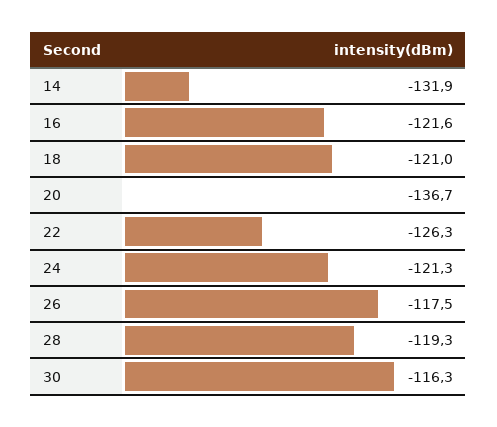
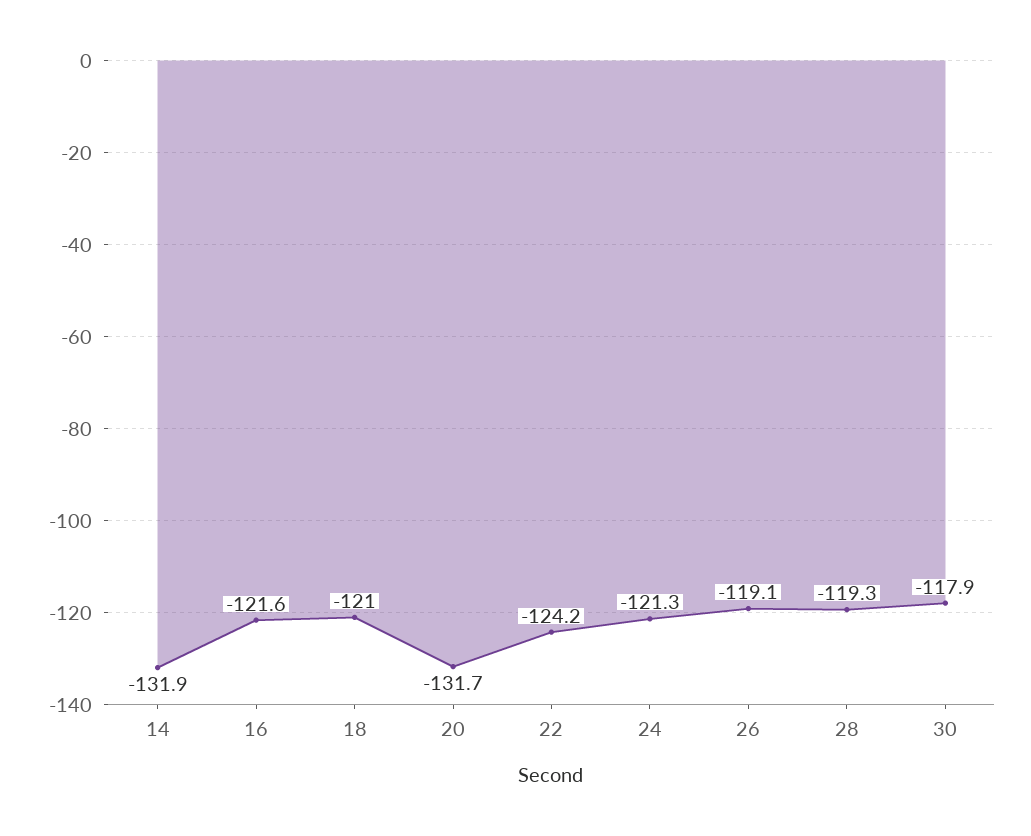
  {
    "14": -131.9,
    "16": -121.6,
    "18": -121,
-   "20": -136.7,
+   "20": -131.7,
-   "22": -126.3,
+   "22": -124.2,
    "24": -121.3,
-   "26": -117.5,
+   "26": -119.1,
    "28": -119.3,
-   "30": -116.3
+   "30": -117.9
  }

